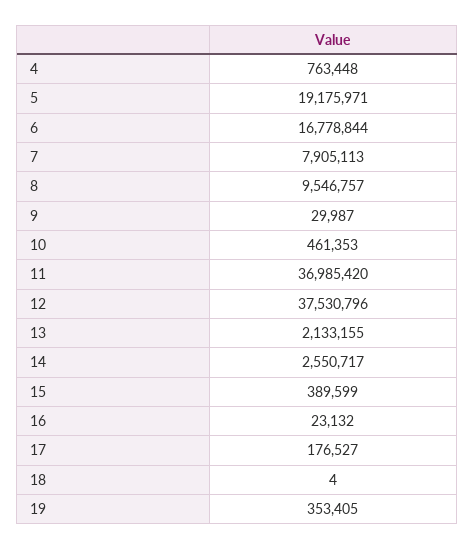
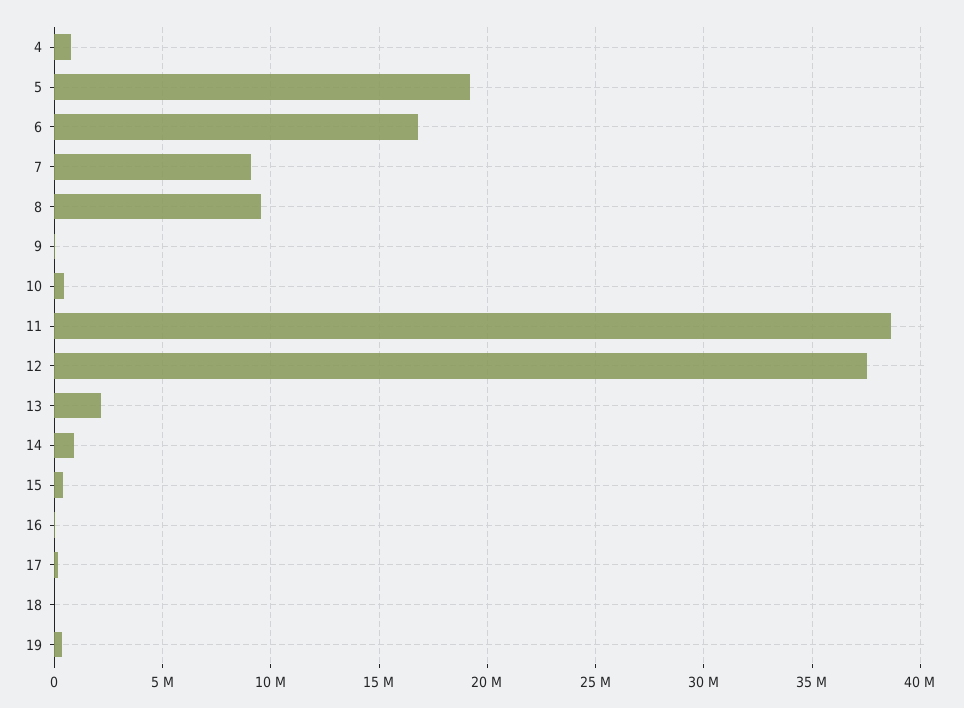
  {
    "4": 763448,
    "5": 19175971,
    "6": 16778844,
-   "7": 7905113,
+   "7": 9000000,
    "8": 9546757,
    "9": 29987,
    "10": 461353,
-   "11": 36985420,
+   "11": 38500000,
    "12": 37530796,
    "13": 2133155,
-   "14": 2550717,
+   "14": 1000000,
    "15": 389599,
    "16": 23132,
    "17": 176527,
    "18": 4,
    "19": 353405
  }

